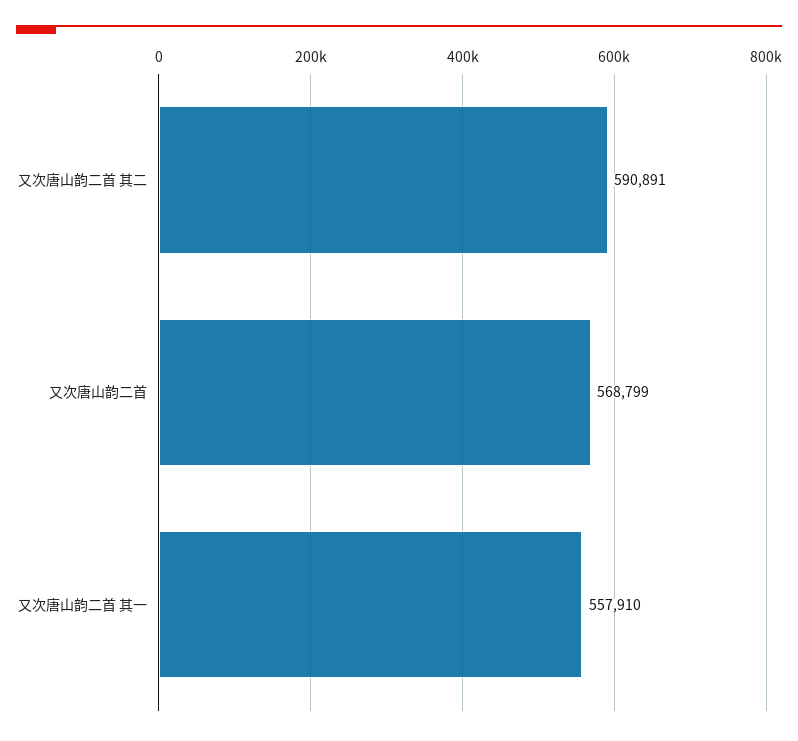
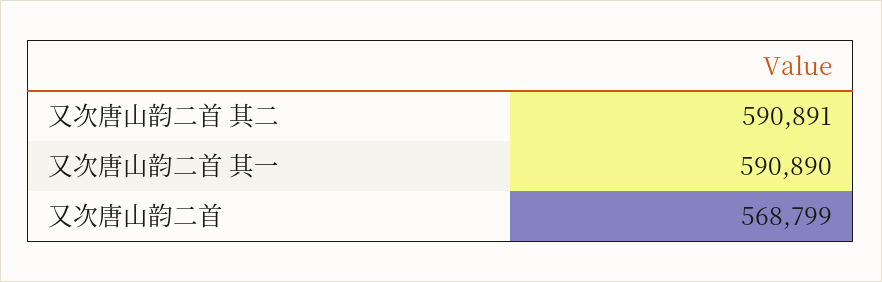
  {
    "又次唐山韵二首 其二": 590891,
    "又次唐山韵二首": 568799,
-   "又次唐山韵二首 其一": 557910
+   "又次唐山韵二首 其一": 590890
  }

